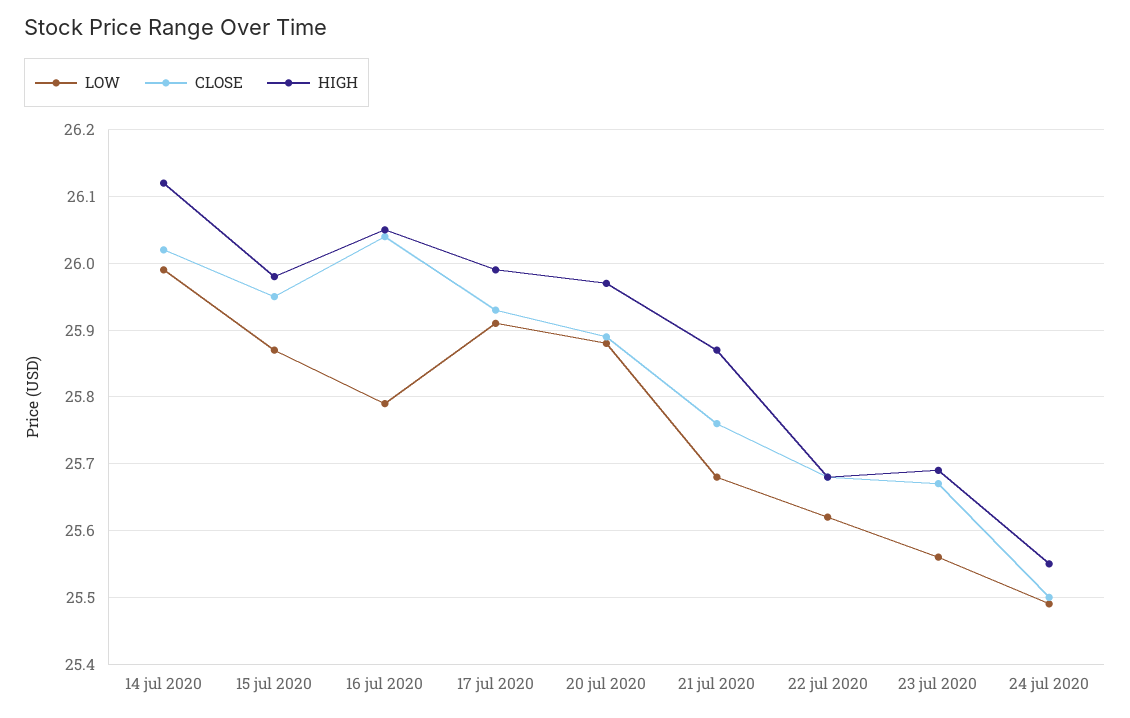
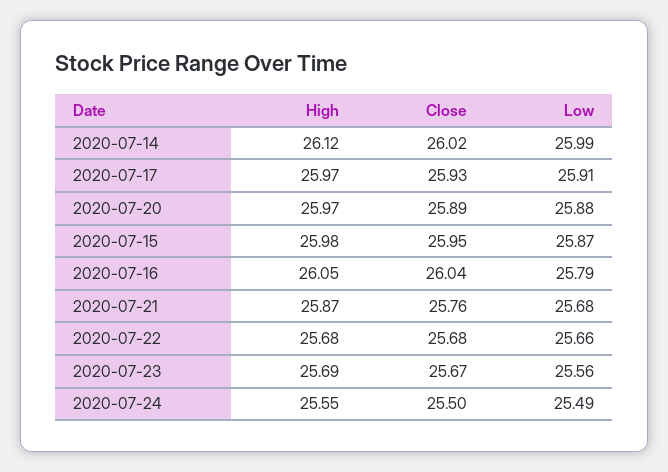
  {
    "LOW": {
      "14 jul 2020": 25.99,
      "15 jul 2020": 25.87,
      "16 jul 2020": 25.79,
      "17 jul 2020": 25.91,
      "20 jul 2020": 25.88,
      "21 jul 2020": 25.68,
-     "22 jul 2020": 25.62,
+     "22 jul 2020": 25.66,
      "23 jul 2020": 25.56,
      "24 jul 2020": 25.49
    },
    "CLOSE": {
      "14 jul 2020": 26.02,
      "15 jul 2020": 25.95,
      "16 jul 2020": 26.04,
      "17 jul 2020": 25.93,
      "20 jul 2020": 25.89,
      "21 jul 2020": 25.76,
      "22 jul 2020": 25.68,
      "23 jul 2020": 25.67,
      "24 jul 2020": 25.5
    },
    "HIGH": {
      "14 jul 2020": 26.12,
      "15 jul 2020": 25.98,
      "16 jul 2020": 26.05,
-     "17 jul 2020": 25.99,
+     "17 jul 2020": 25.97,
      "20 jul 2020": 25.97,
      "21 jul 2020": 25.87,
      "22 jul 2020": 25.68,
      "23 jul 2020": 25.69,
      "24 jul 2020": 25.55
    }
  }

